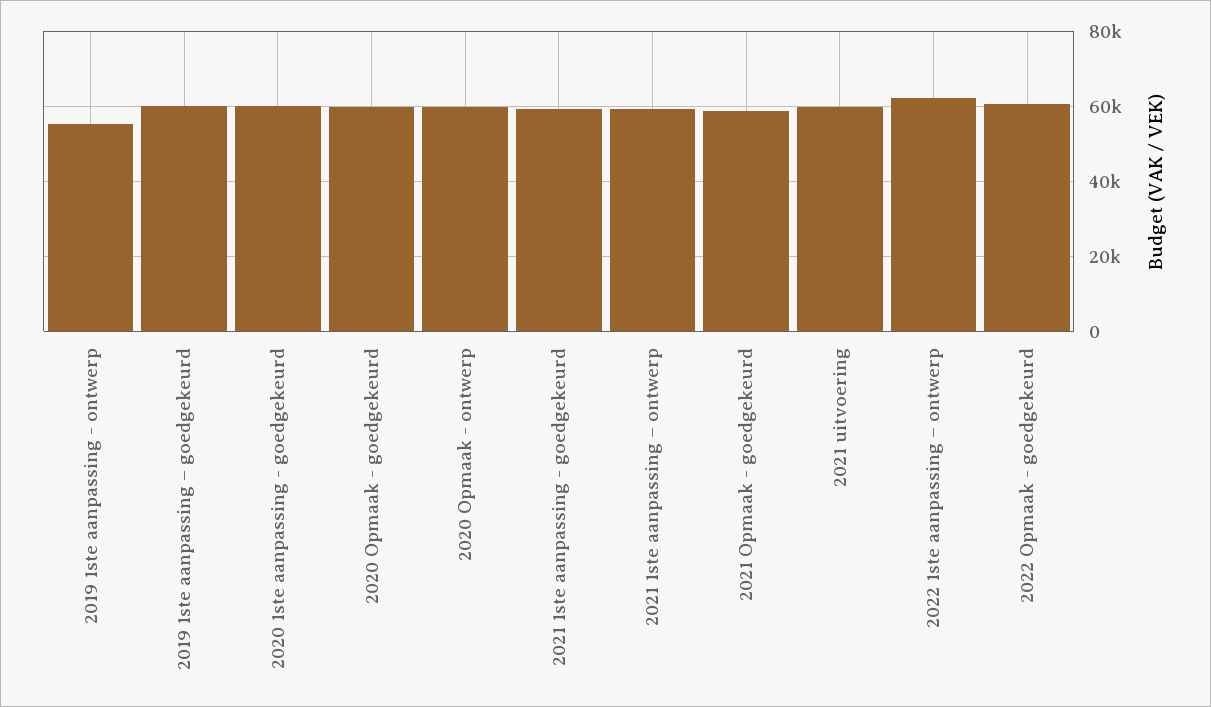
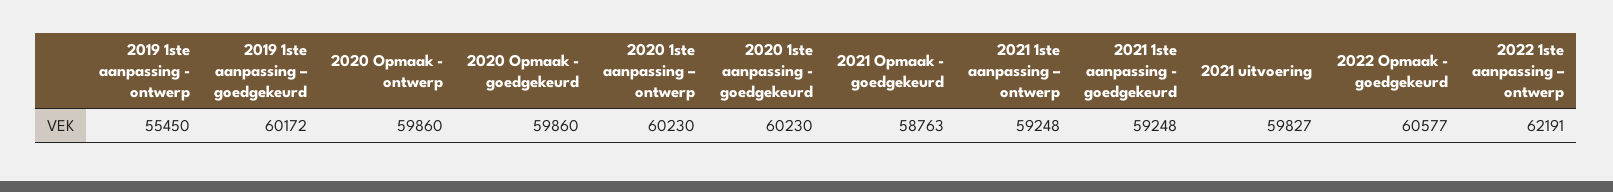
  {
    "2019 1ste aanpassing - ontwerp": 55450,
    "2019 1ste aanpassing – goedgekeurd": 60172,
    "2020 1ste aanpassing - goedgekeurd": 60230,
    "2020 Opmaak - goedgekeurd": 59860,
    "2020 Opmaak - ontwerp": 59860,
    "2021 1ste aanpassing - goedgekeurd": 59248,
    "2021 1ste aanpassing – ontwerp": 59248,
    "2021 Opmaak - goedgekeurd": 58763,
    "2021 uitvoering": 59827,
    "2022 1ste aanpassing – ontwerp": 62191,
-   "2022 Opmaak - goedgekeurd": 60577
+   "2022 Opmaak - goedgekeurd": 60577,
+   "2020 1ste aanpassing – ontwerp": 60230
  }

